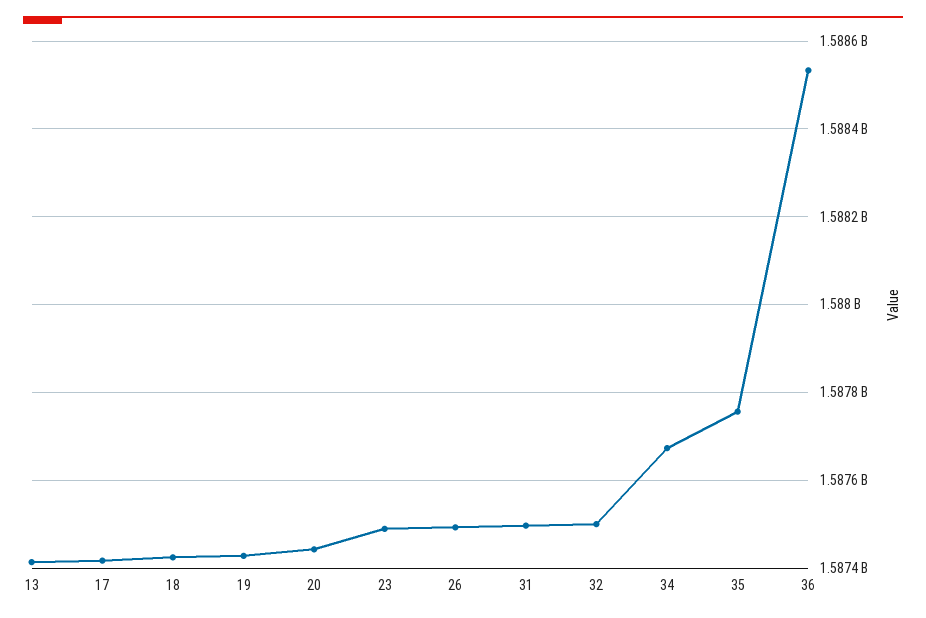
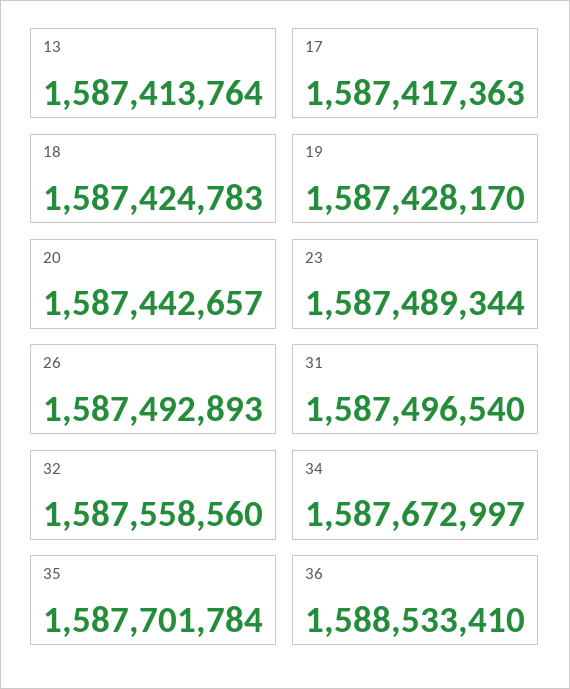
  {
    "13": 1587413764,
    "17": 1587417363,
    "18": 1587424783,
    "19": 1587428170,
    "20": 1587442657,
    "23": 1587489344,
    "26": 1587492893,
    "31": 1587496540,
-   "32": 1587500000,
+   "32": 1587558560,
    "34": 1587672997,
-   "35": 1587760000,
+   "35": 1587701784,
    "36": 1588533410
  }

